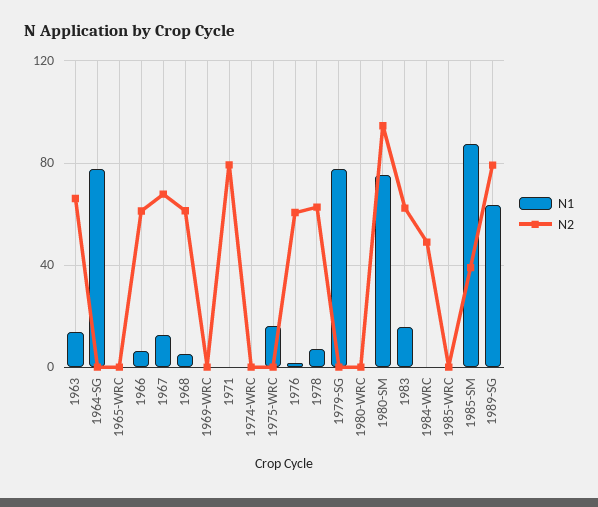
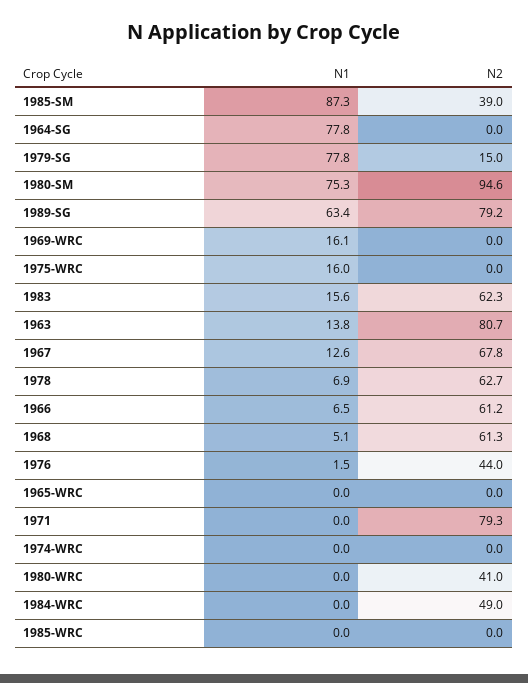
  {
    "N1": {
      "1963": 13.8,
      "1964-SG": 77.8,
      "1965-WRC": 0,
      "1966": 6.5,
      "1967": 12.6,
      "1968": 5.1,
-     "1969-WRC": 0,
+     "1969-WRC": 16.1,
      "1971": 0,
      "1974-WRC": 0,
      "1975-WRC": 16,
      "1976": 1.5,
      "1978": 6.9,
      "1979-SG": 77.8,
      "1980-WRC": 0,
      "1980-SM": 75.3,
      "1983": 15.6,
      "1984-WRC": 0,
      "1985-WRC": 0,
      "1985-SM": 87.3,
      "1989-SG": 63.4
    },
    "N2": {
-     "1963": 65,
+     "1963": 80.7,
      "1964-SG": 0,
      "1965-WRC": 0,
      "1966": 61.2,
      "1967": 67.8,
      "1968": 61.3,
      "1969-WRC": 0,
      "1971": 79.3,
      "1974-WRC": 0,
      "1975-WRC": 0,
-     "1976": 60,
+     "1976": 44,
      "1978": 62.7,
-     "1979-SG": 0,
+     "1979-SG": 15,
-     "1980-WRC": 0,
+     "1980-WRC": 41,
      "1980-SM": 94.6,
      "1983": 62.3,
      "1984-WRC": 49,
      "1985-WRC": 0,
      "1985-SM": 39,
      "1989-SG": 79.2
    }
  }

